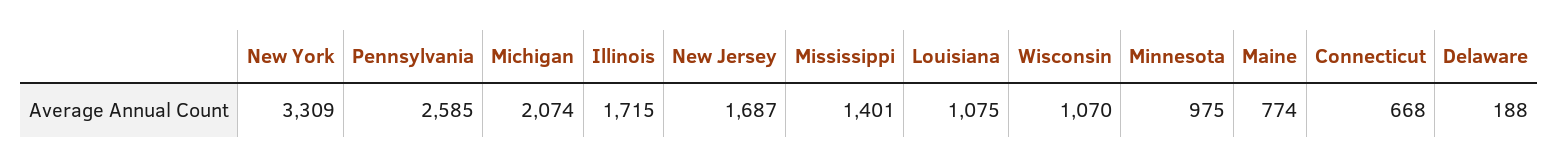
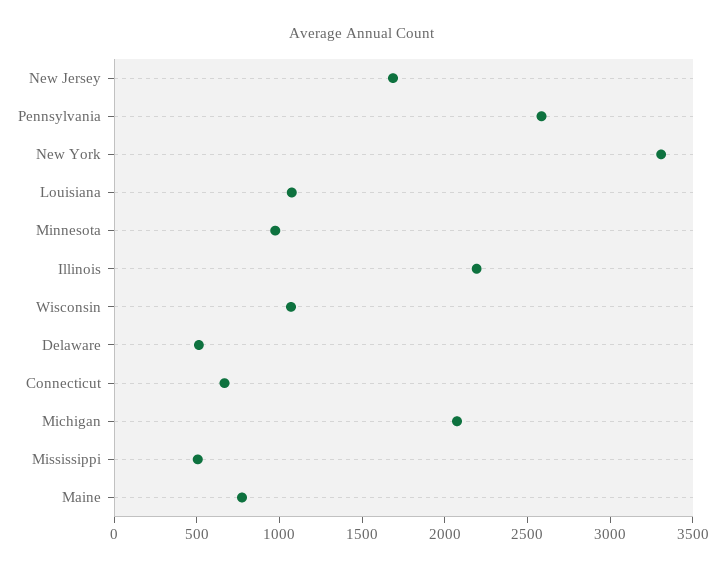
  {
    "New York": 3309,
    "Pennsylvania": 2585,
    "Michigan": 2074,
-   "Illinois": 1715,
+   "Illinois": 2200,
    "New Jersey": 1687,
-   "Mississippi": 1401,
+   "Mississippi": 500,
    "Louisiana": 1075,
    "Wisconsin": 1070,
    "Minnesota": 975,
    "Maine": 774,
    "Connecticut": 668,
-   "Delaware": 188
+   "Delaware": 500
  }

